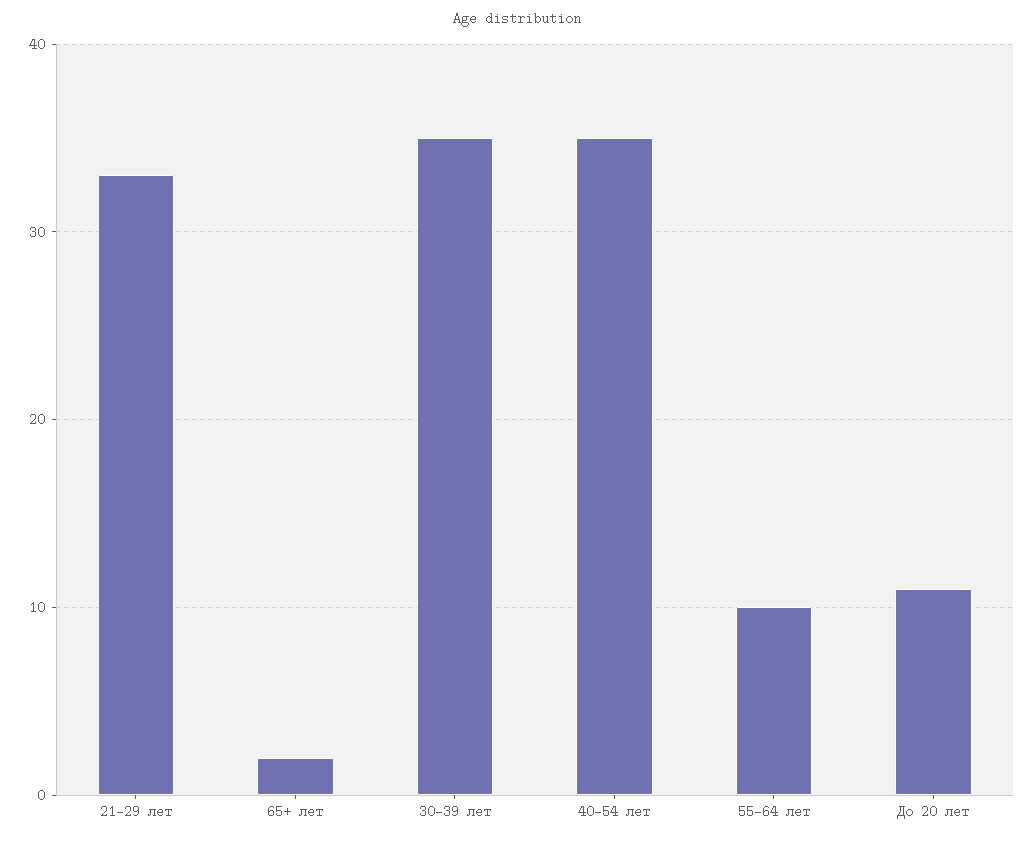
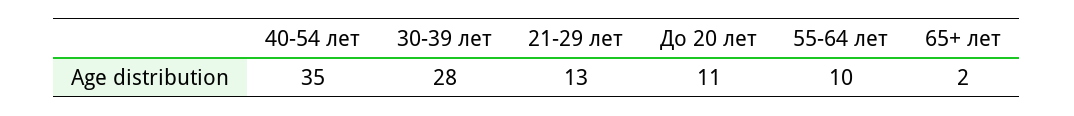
  {
-   "21-29 лет": 33,
+   "21-29 лет": 13,
    "65+ лет": 2,
-   "30-39 лет": 35,
+   "30-39 лет": 28,
    "40-54 лет": 35,
    "55-64 лет": 10,
    "До 20 лет": 11
  }

